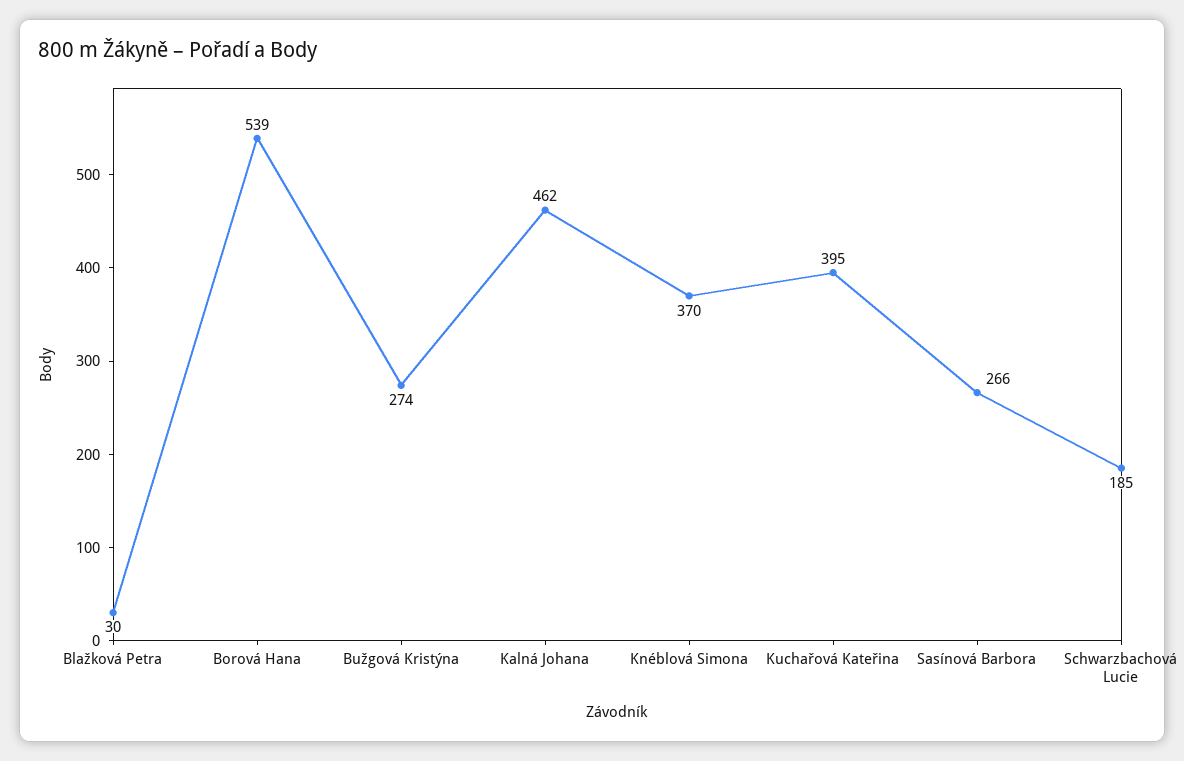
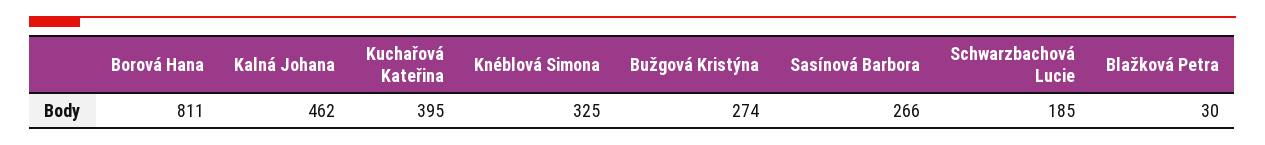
  {
    "Blažková Petra": 30,
-   "Borová Hana": 539,
+   "Borová Hana": 811,
    "Bužgová Kristýna": 274,
    "Kalná Johana": 462,
-   "Knéblová Simona": 370,
+   "Knéblová Simona": 325,
    "Kuchařová Kateřina": 395,
    "Sasínová Barbora": 266,
    "Schwarzbachová Lucie": 185
  }

